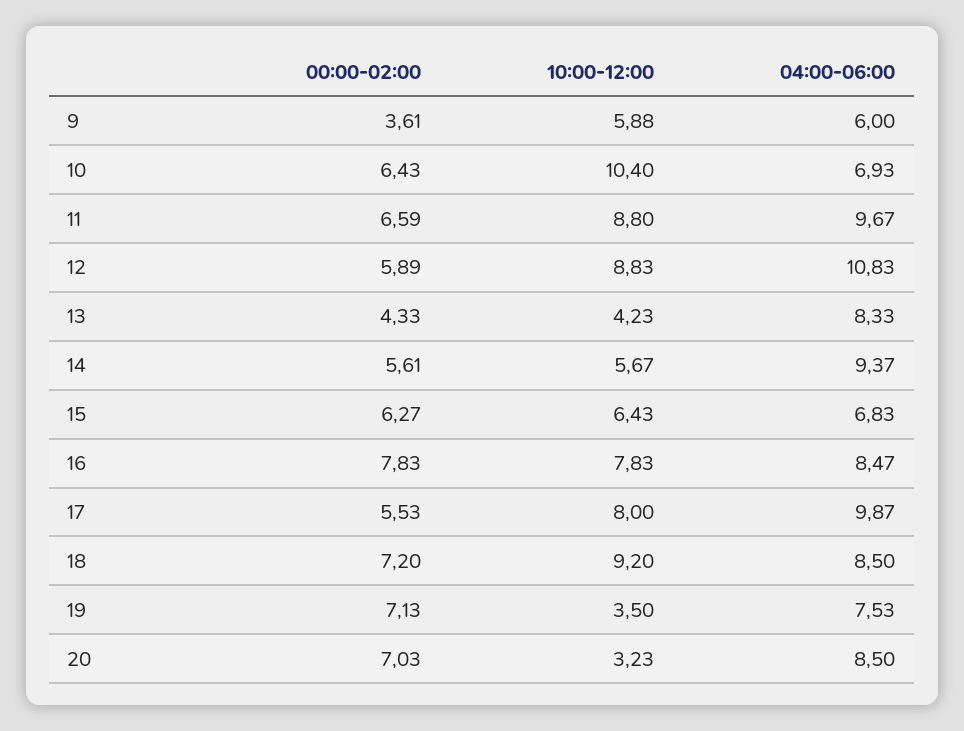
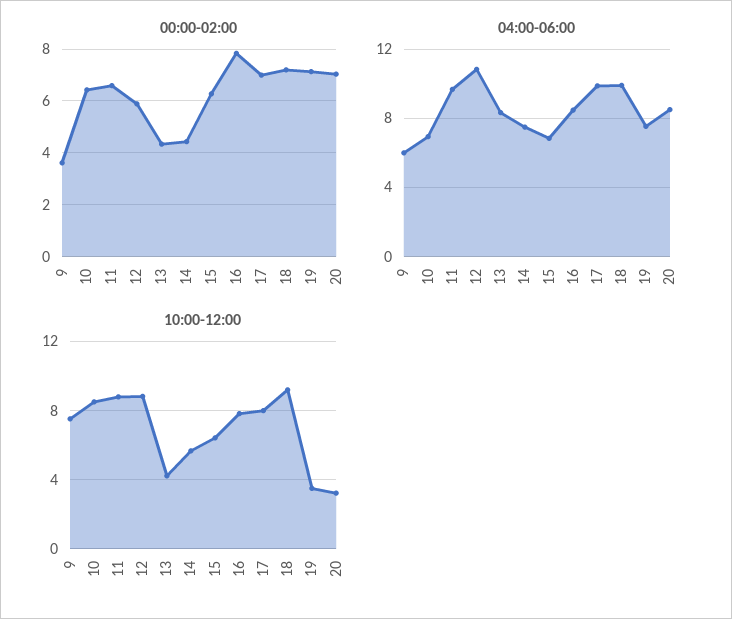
  {
    "00:00-02:00": {
      "9": 3.61,
      "10": 6.43,
      "11": 6.59,
      "12": 5.89,
      "13": 4.33,
-     "14": 5.61,
+     "14": 4.5,
      "15": 6.27,
      "16": 7.83,
-     "17": 5.53,
+     "17": 7,
      "18": 7.2,
      "19": 7.13,
      "20": 7.03
    },
    "10:00-12:00": {
-     "9": 5.88,
+     "9": 7.5,
-     "10": 10.4,
+     "10": 8.5,
      "11": 8.8,
      "12": 8.83,
      "13": 4.23,
      "14": 5.67,
      "15": 6.43,
      "16": 7.83,
      "17": 8,
      "18": 9.2,
      "19": 3.5,
      "20": 3.23
    },
    "04:00-06:00": {
      "9": 6,
      "10": 6.93,
      "11": 9.67,
      "12": 10.83,
      "13": 8.33,
-     "14": 9.37,
+     "14": 7.5,
      "15": 6.83,
      "16": 8.47,
      "17": 9.87,
-     "18": 8.5,
+     "18": 10,
      "19": 7.53,
      "20": 8.5
    }
  }

